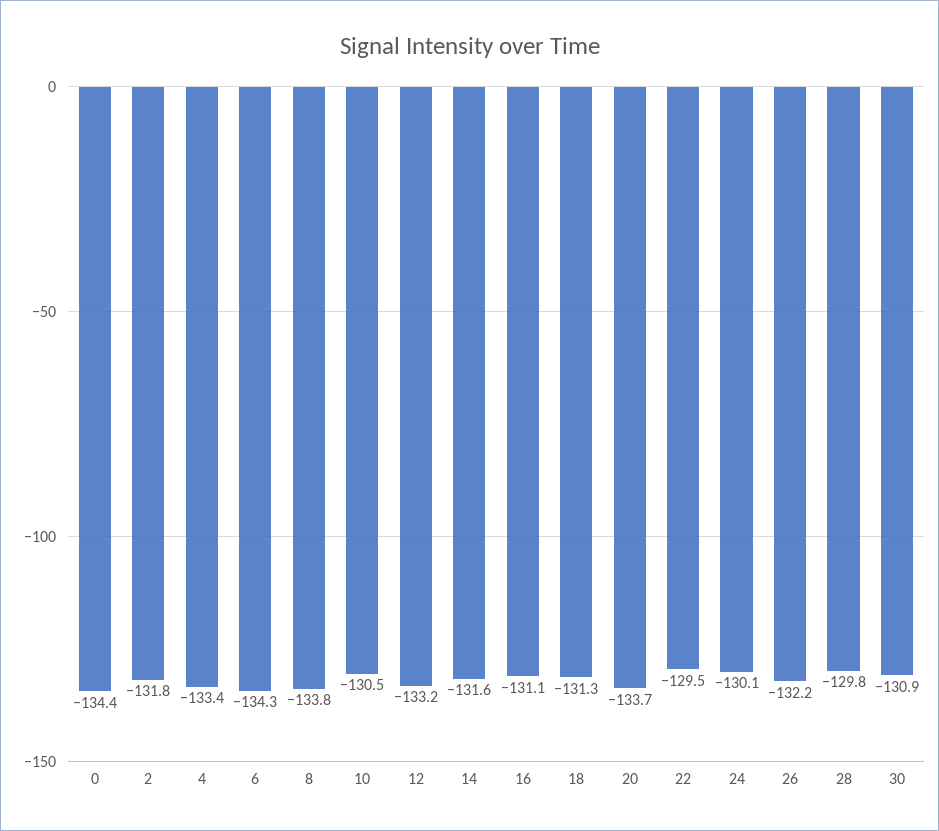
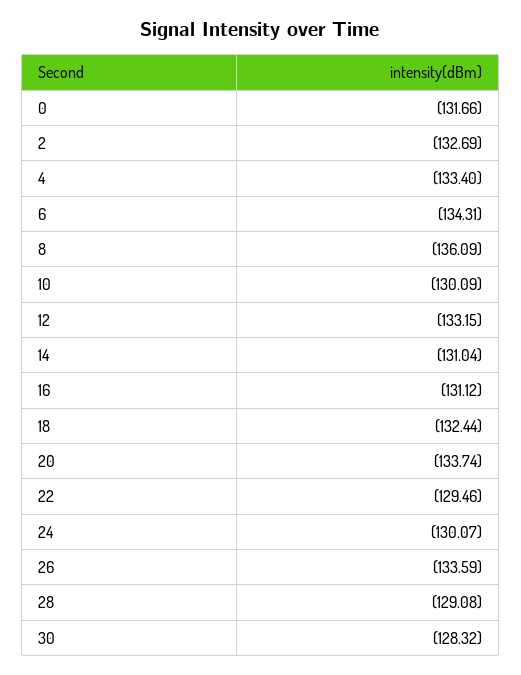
  {
-   "0": -134.4,
+   "0": -131.66,
-   "2": -131.8,
+   "2": -132.69,
    "4": -133.4,
    "6": -134.31,
-   "8": -133.8,
+   "8": -136.09,
-   "10": -130.5,
+   "10": -130.09,
    "12": -133.15,
-   "14": -131.6,
+   "14": -131.04,
    "16": -131.12,
-   "18": -131.3,
+   "18": -132.44,
    "20": -133.74,
    "22": -129.46,
    "24": -130.07,
-   "26": -132.2,
+   "26": -133.59,
-   "28": -129.8,
+   "28": -129.08,
-   "30": -130.9
+   "30": -128.32
  }

